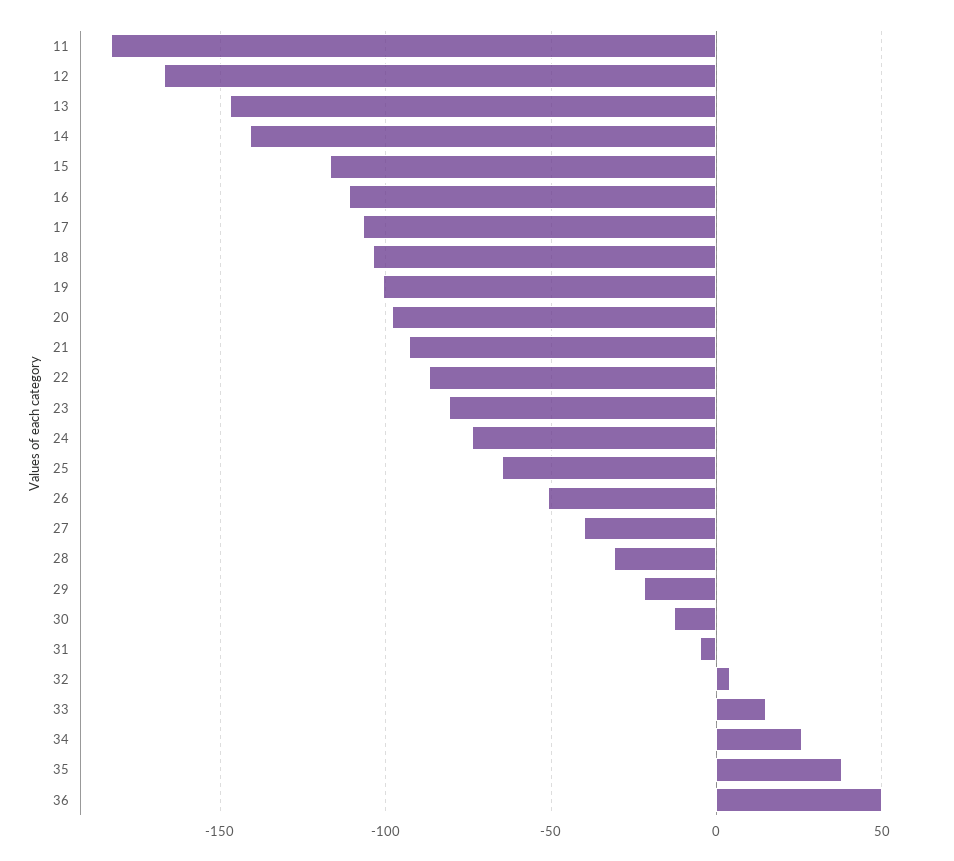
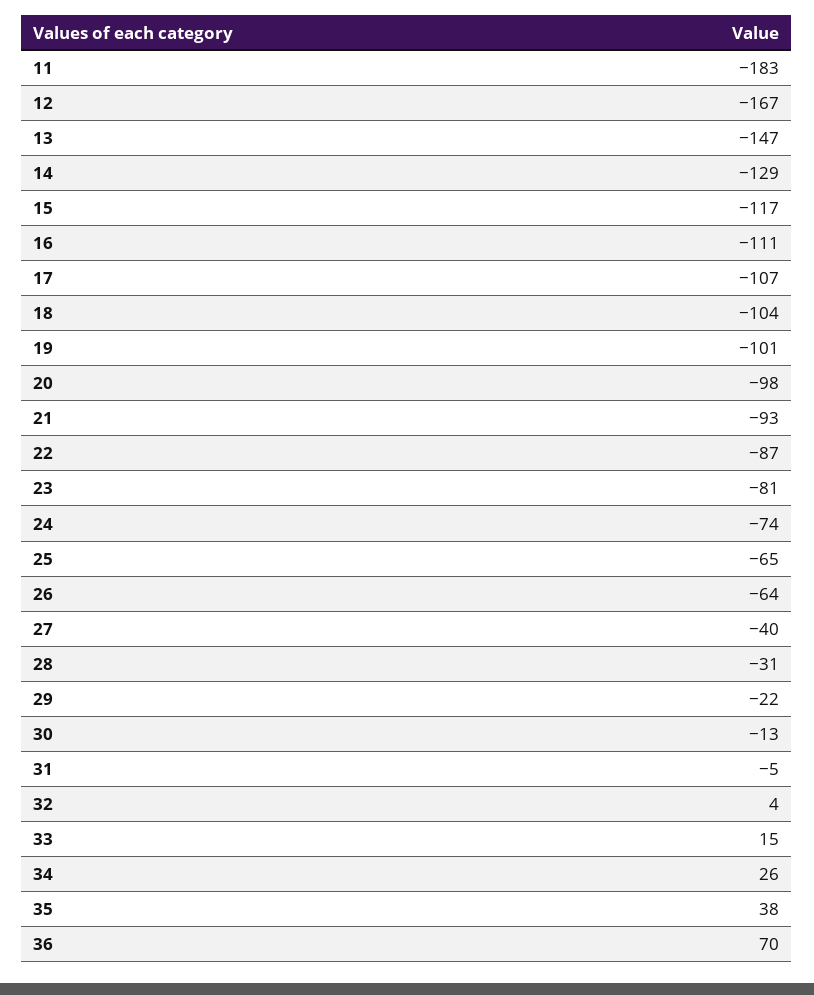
  {
    "11": -183,
    "12": -167,
    "13": -147,
-   "14": -140,
+   "14": -129,
    "15": -117,
    "16": -111,
    "17": -107,
    "18": -104,
    "19": -101,
    "20": -98,
    "21": -93,
    "22": -87,
    "23": -81,
    "24": -74,
    "25": -65,
-   "26": -50,
+   "26": -64,
    "27": -40,
    "28": -31,
    "29": -22,
    "30": -13,
    "31": -5,
    "32": 4,
    "33": 15,
    "34": 26,
    "35": 38,
-   "36": 50
+   "36": 70
  }

